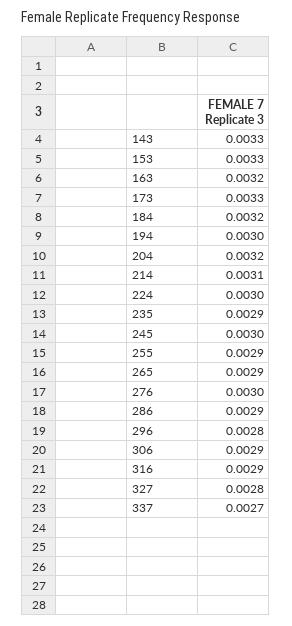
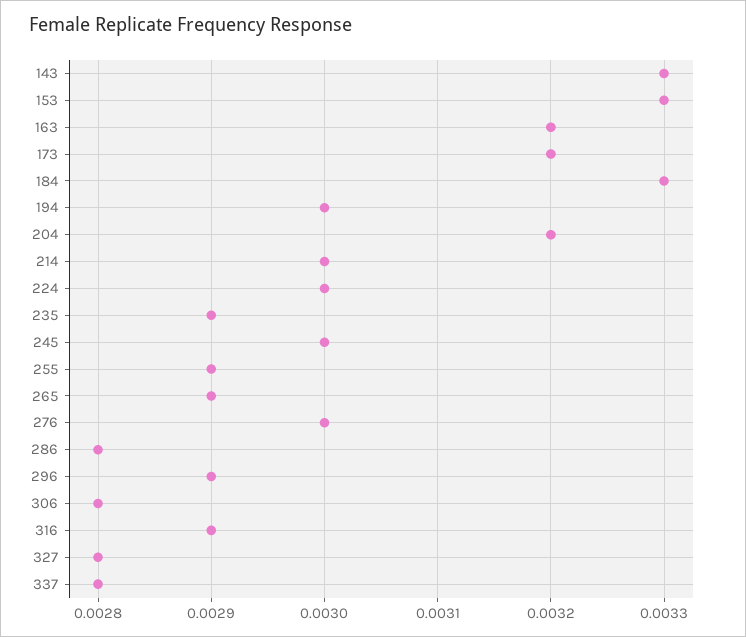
  {
    "143": 0.0033,
    "153": 0.0033,
    "163": 0.0032,
-   "173": 0.0033,
+   "173": 0.0032,
-   "184": 0.0032,
+   "184": 0.0033,
    "194": 0.003,
    "204": 0.0032,
-   "214": 0.0031,
+   "214": 0.003,
    "224": 0.003,
    "235": 0.0029,
    "245": 0.003,
    "255": 0.0029,
    "265": 0.0029,
    "276": 0.003,
-   "286": 0.0029,
+   "286": 0.0028,
-   "296": 0.0028,
+   "296": 0.0029,
-   "306": 0.0029,
+   "306": 0.0028,
    "316": 0.0029,
    "327": 0.0028,
-   "337": 0.0027
+   "337": 0.0028
  }

